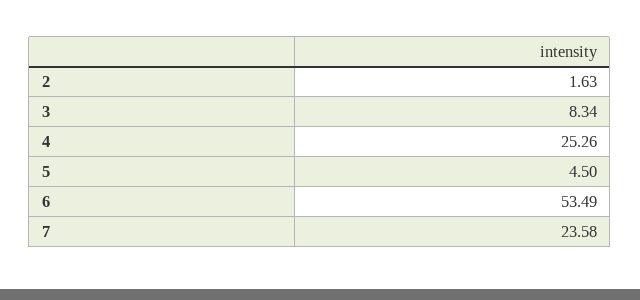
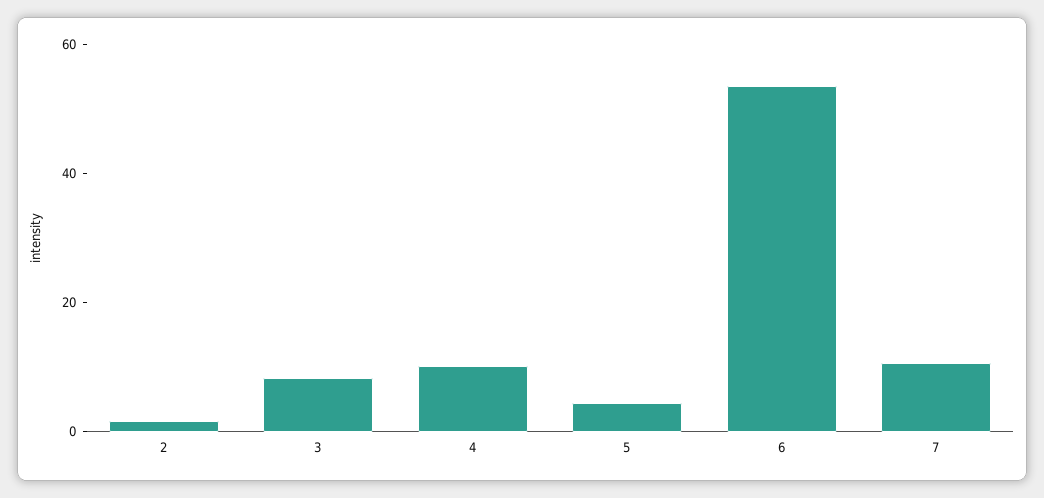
  {
    "2": 1.63,
    "3": 8.34,
-   "4": 25.26,
+   "4": 10,
    "5": 4.5,
    "6": 53.49,
-   "7": 23.58
+   "7": 10
  }

